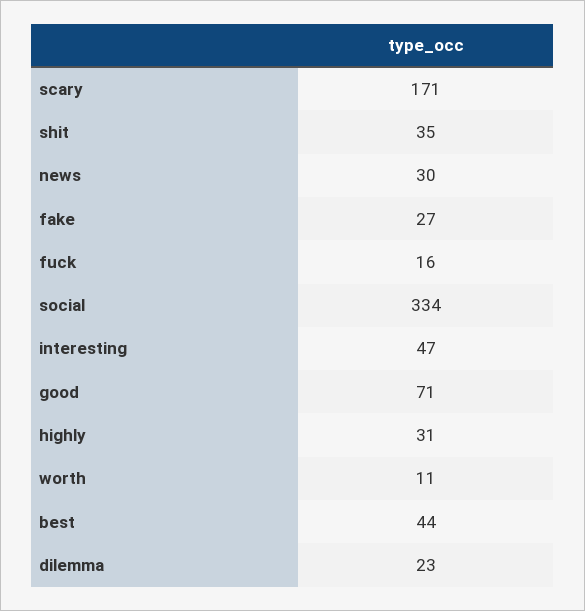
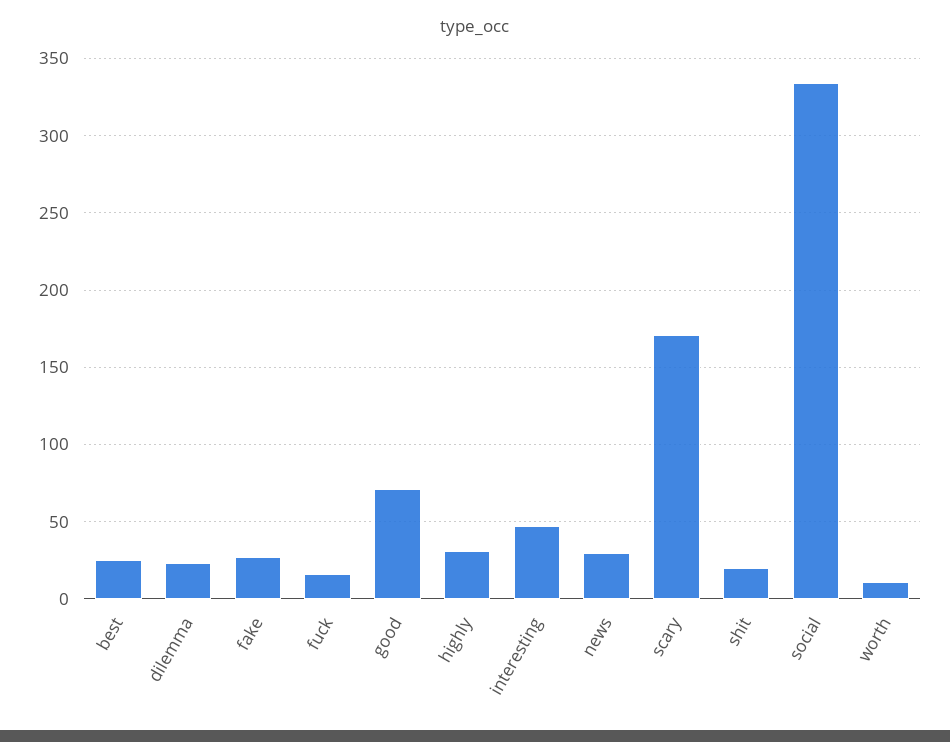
  {
    "scary": 171,
-   "shit": 35,
+   "shit": 20,
    "news": 30,
    "fake": 27,
    "fuck": 16,
    "social": 334,
    "interesting": 47,
    "good": 71,
    "highly": 31,
    "worth": 11,
-   "best": 44,
+   "best": 25,
    "dilemma": 23
  }

